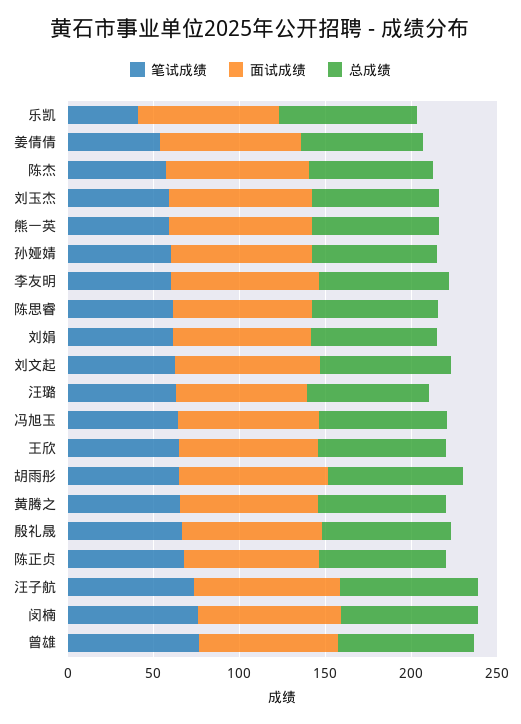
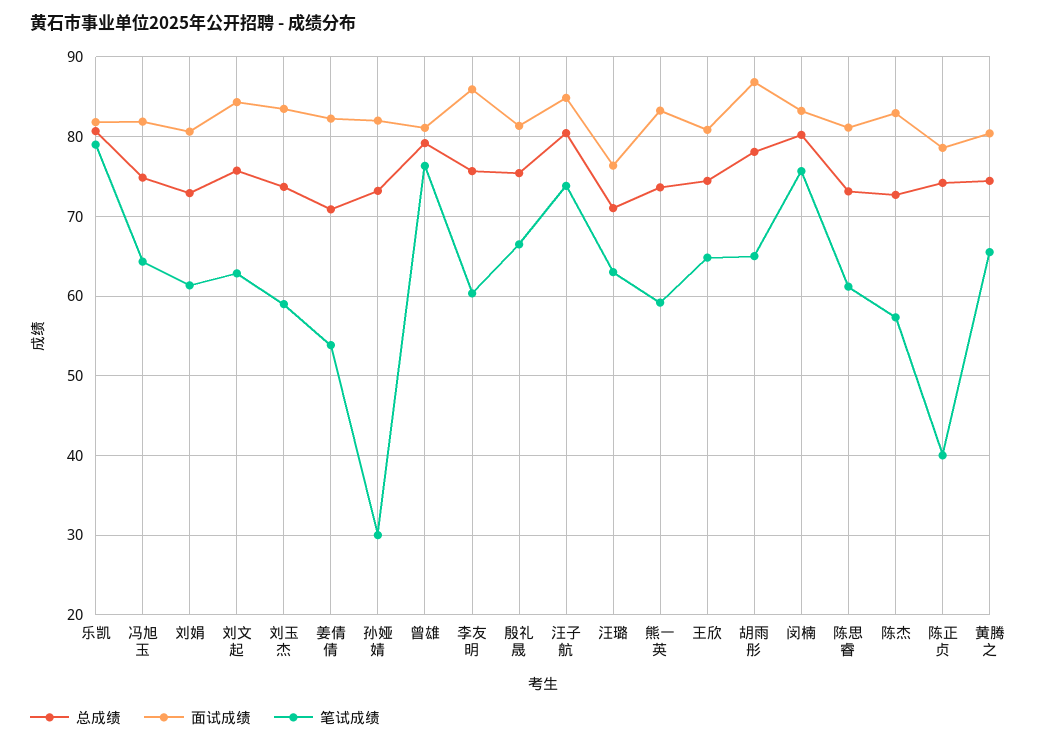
  {
    "笔试成绩": {
-     "乐凯": 40,
+     "乐凯": 79,
      "姜倩倩": 54,
      "陈杰": 57,
      "刘玉杰": 59,
      "熊一英": 59,
-     "孙娅婧": 60,
+     "孙娅婧": 30,
      "李友明": 60,
      "陈思睿": 61,
      "刘娟": 61,
      "刘文起": 63,
      "汪璐": 63,
      "冯旭玉": 64,
      "王欣": 65,
      "胡雨彤": 65,
      "黄腾之": 66,
      "殷礼晟": 67,
-     "陈正贞": 70,
+     "陈正贞": 40,
      "汪子航": 74,
      "闵楠": 76,
      "曾雄": 76
    },
    "面试成绩": {
      "乐凯": 82,
      "姜倩倩": 82,
      "陈杰": 83,
      "刘玉杰": 84,
      "熊一英": 83,
      "孙娅婧": 82,
      "李友明": 86,
      "陈思睿": 81,
      "刘娟": 81,
      "刘文起": 84,
      "汪璐": 76,
      "冯旭玉": 82,
      "王欣": 81,
      "胡雨彤": 87,
      "黄腾之": 80,
      "殷礼晟": 81,
      "陈正贞": 79,
      "汪子航": 85,
      "闵楠": 83,
      "曾雄": 81
    },
    "总成绩": {
      "乐凯": 81,
      "姜倩倩": 71,
      "陈杰": 73,
      "刘玉杰": 74,
      "熊一英": 74,
      "孙娅婧": 73,
      "李友明": 76,
      "陈思睿": 73,
      "刘娟": 73,
      "刘文起": 76,
      "汪璐": 71,
      "冯旭玉": 75,
      "王欣": 74,
      "胡雨彤": 78,
      "黄腾之": 74,
      "殷礼晟": 75,
      "陈正贞": 74,
      "汪子航": 80,
      "闵楠": 80,
      "曾雄": 79
    }
  }

